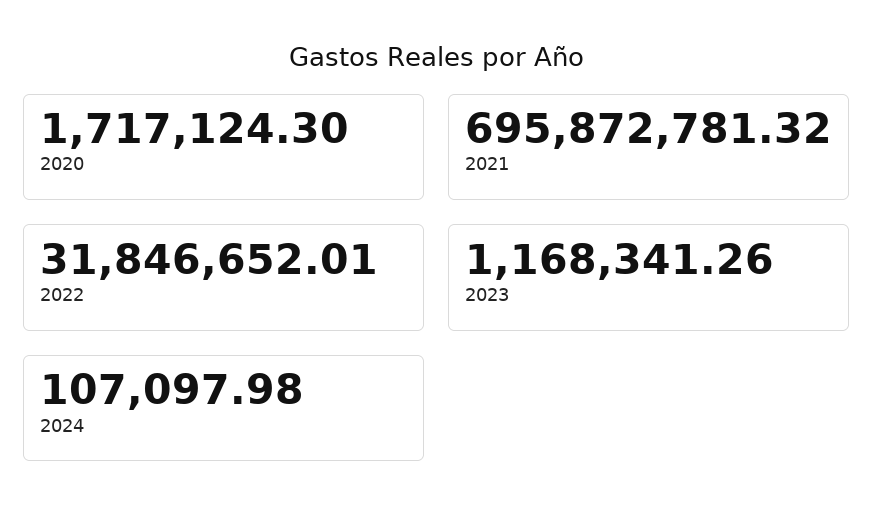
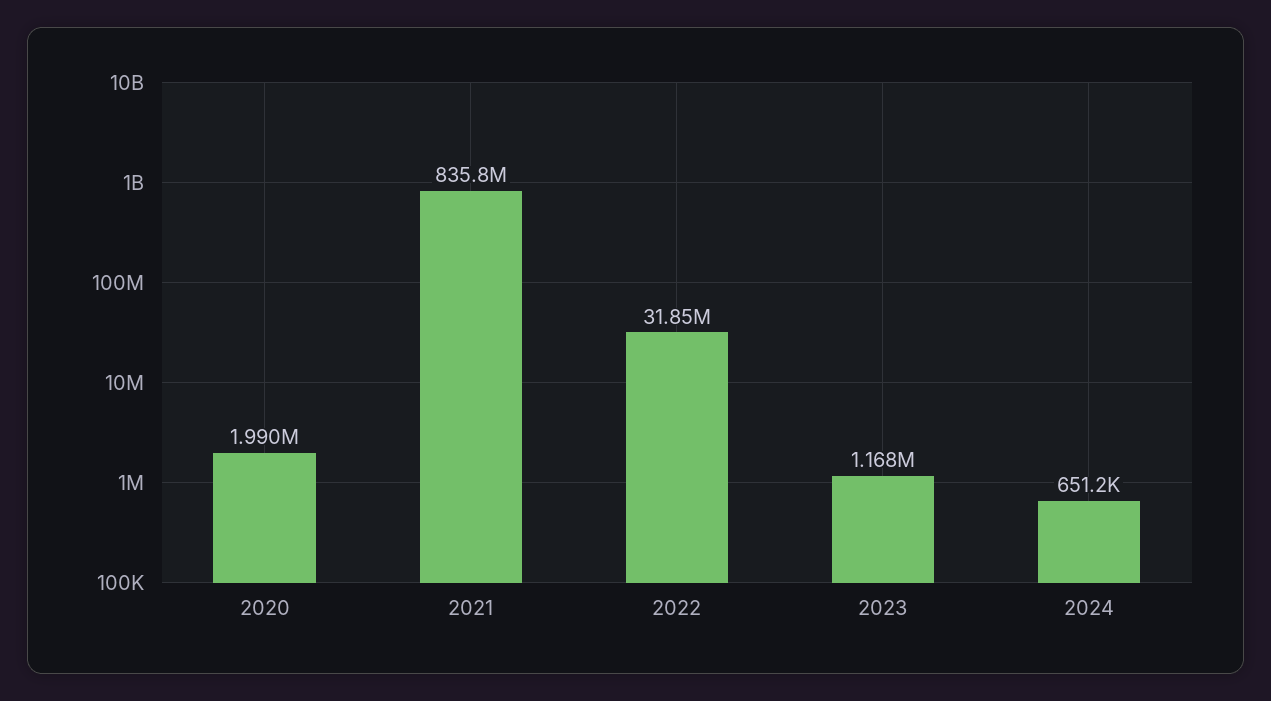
  {
-   "2020": 1717124.3,
+   "2020": 1990000,
-   "2021": 695872781.32,
+   "2021": 835800000,
    "2022": 31846652.01,
    "2023": 1168341.26,
-   "2024": 107097.98
+   "2024": 651200
  }

